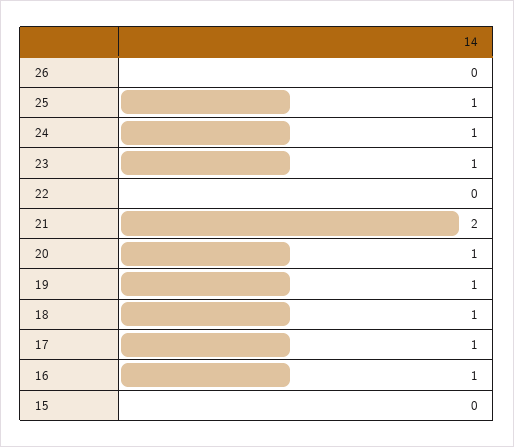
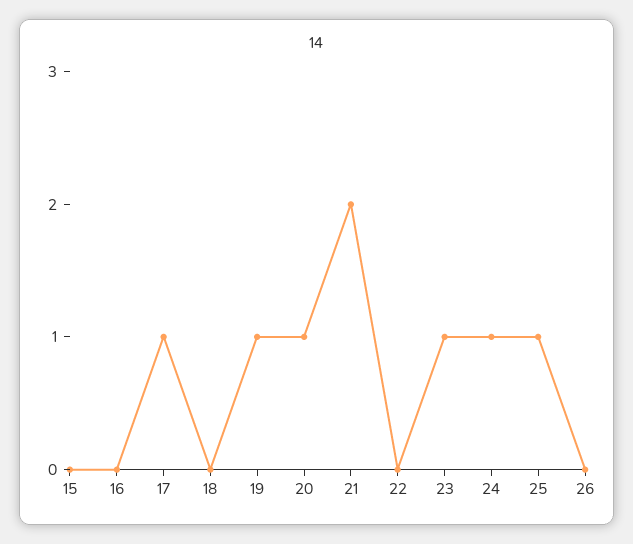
  {
    "26": 0,
    "25": 1,
    "24": 1,
    "23": 1,
    "22": 0,
    "21": 2,
    "20": 1,
    "19": 1,
-   "18": 1,
+   "18": 0,
    "17": 1,
-   "16": 1,
+   "16": 0,
    "15": 0
  }

